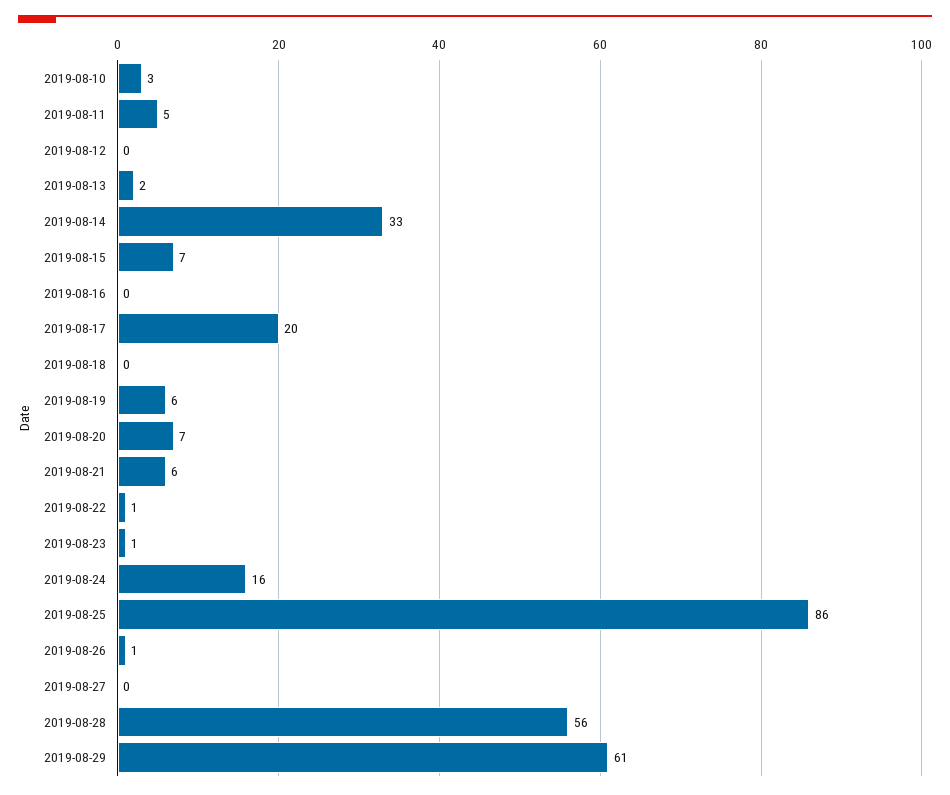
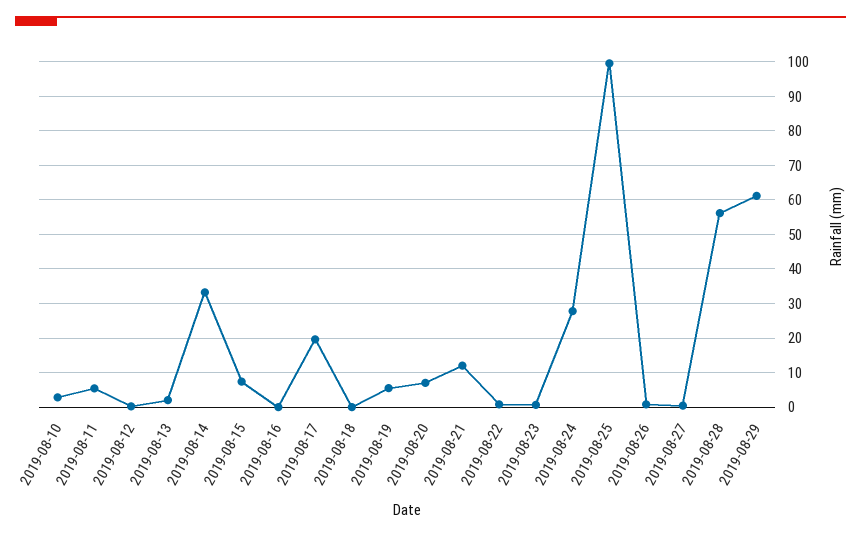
  {
    "2019-08-10": 3,
    "2019-08-11": 5,
    "2019-08-12": 0,
    "2019-08-13": 2,
    "2019-08-14": 33,
    "2019-08-15": 7,
    "2019-08-16": 0,
    "2019-08-17": 20,
    "2019-08-18": 0,
    "2019-08-19": 6,
    "2019-08-20": 7,
-   "2019-08-21": 6,
+   "2019-08-21": 12,
    "2019-08-22": 1,
    "2019-08-23": 1,
-   "2019-08-24": 16,
+   "2019-08-24": 28,
-   "2019-08-25": 86,
+   "2019-08-25": 100,
    "2019-08-26": 1,
    "2019-08-27": 0,
    "2019-08-28": 56,
    "2019-08-29": 61
  }

